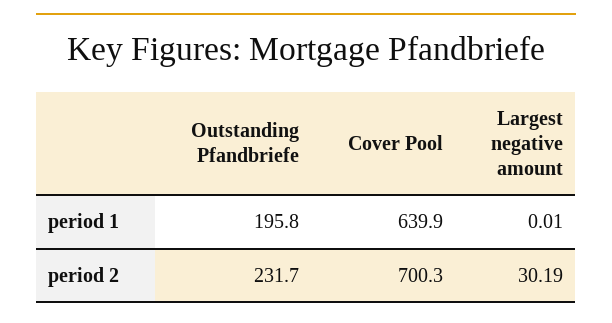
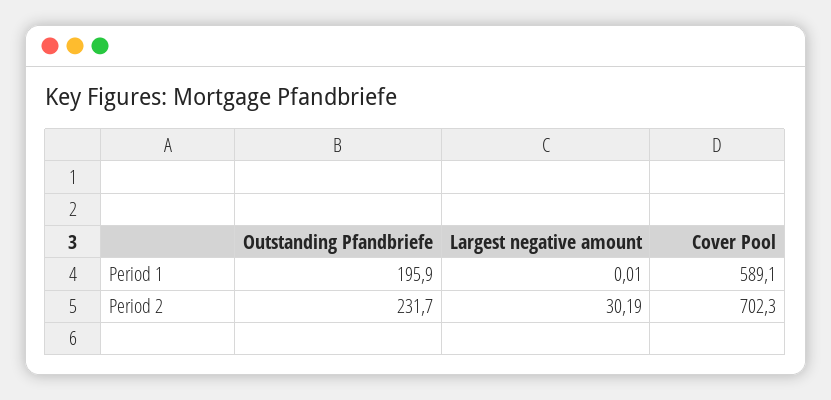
  {
    "Outstanding Pfandbriefe": {
-     "period 1": 195.8,
+     "period 1": 195.9,
      "period 2": 231.7
    },
    "Cover Pool": {
-     "period 1": 639.9,
+     "period 1": 589.1,
-     "period 2": 700.3
+     "period 2": 702.3
    },
    "Largest negative amount": {
      "period 1": 0.01,
      "period 2": 30.19
    }
  }

